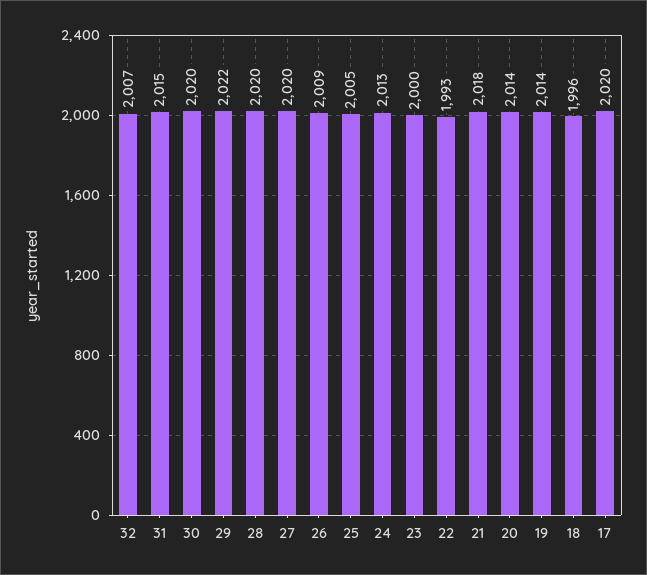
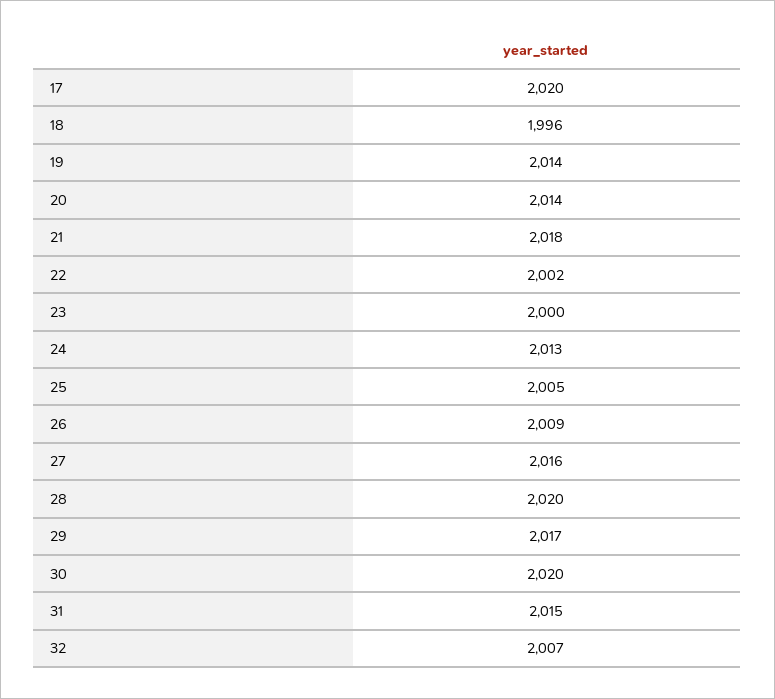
  {
    "32": 2007,
    "31": 2015,
    "30": 2020,
-   "29": 2022,
+   "29": 2017,
    "28": 2020,
-   "27": 2020,
+   "27": 2016,
    "26": 2009,
    "25": 2005,
    "24": 2013,
    "23": 2000,
-   "22": 1993,
+   "22": 2002,
    "21": 2018,
    "20": 2014,
    "19": 2014,
    "18": 1996,
    "17": 2020
  }

